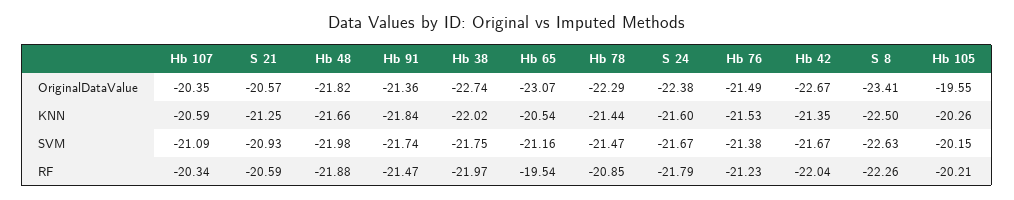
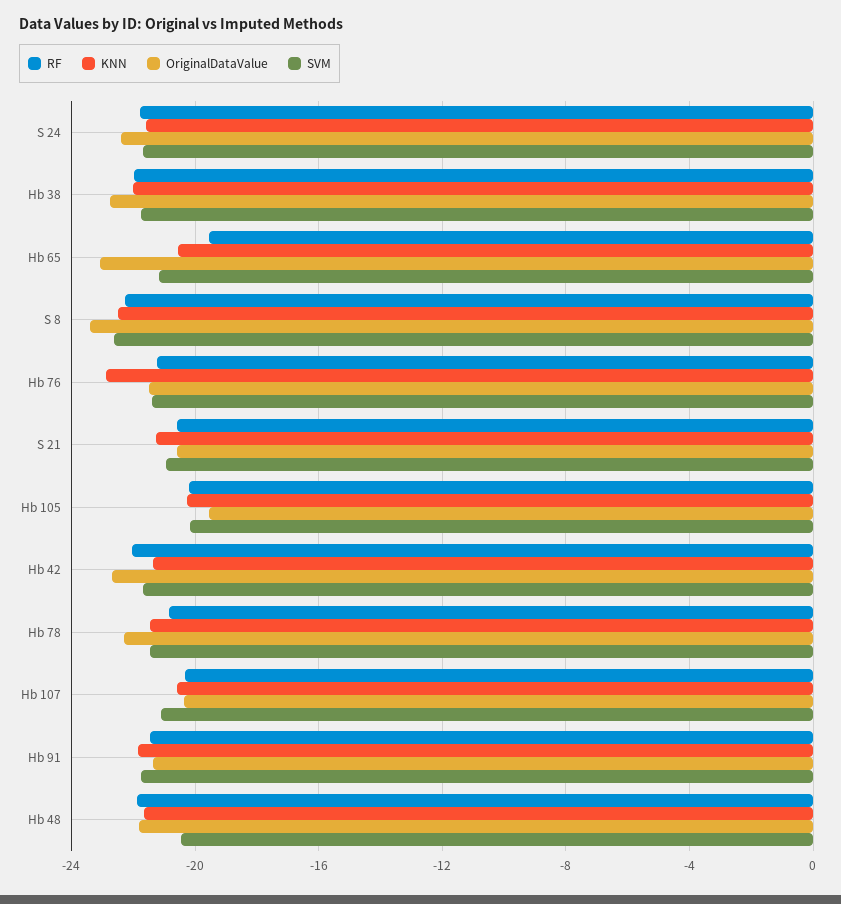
  {
    "OriginalDataValue": {
      "Hb 107": -20.35,
      "S 21": -20.57,
      "Hb 48": -21.82,
      "Hb 91": -21.36,
      "Hb 38": -22.74,
      "Hb 65": -23.07,
      "Hb 78": -22.29,
      "S 24": -22.38,
      "Hb 76": -21.49,
      "Hb 42": -22.67,
      "S 8": -23.41,
      "Hb 105": -19.55
    },
    "KNN": {
      "Hb 107": -20.59,
      "S 21": -21.25,
      "Hb 48": -21.66,
      "Hb 91": -21.84,
      "Hb 38": -22.02,
      "Hb 65": -20.54,
      "Hb 78": -21.44,
      "S 24": -21.6,
-     "Hb 76": -21.53,
+     "Hb 76": -23,
      "Hb 42": -21.35,
      "S 8": -22.5,
      "Hb 105": -20.26
    },
    "SVM": {
      "Hb 107": -21.09,
      "S 21": -20.93,
-     "Hb 48": -21.98,
+     "Hb 48": -20.5,
      "Hb 91": -21.74,
      "Hb 38": -21.75,
      "Hb 65": -21.16,
      "Hb 78": -21.47,
      "S 24": -21.67,
      "Hb 76": -21.38,
      "Hb 42": -21.67,
      "S 8": -22.63,
      "Hb 105": -20.15
    },
    "RF": {
      "Hb 107": -20.34,
      "S 21": -20.59,
      "Hb 48": -21.88,
      "Hb 91": -21.47,
      "Hb 38": -21.97,
      "Hb 65": -19.54,
      "Hb 78": -20.85,
      "S 24": -21.79,
      "Hb 76": -21.23,
      "Hb 42": -22.04,
      "S 8": -22.26,
      "Hb 105": -20.21
    }
  }

